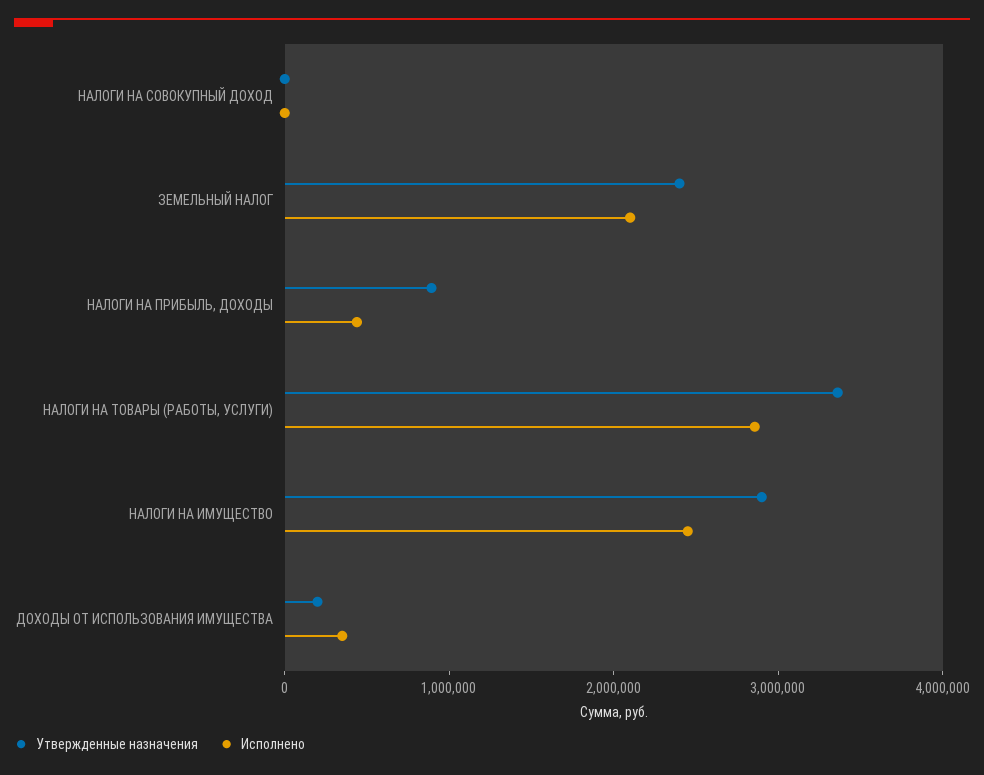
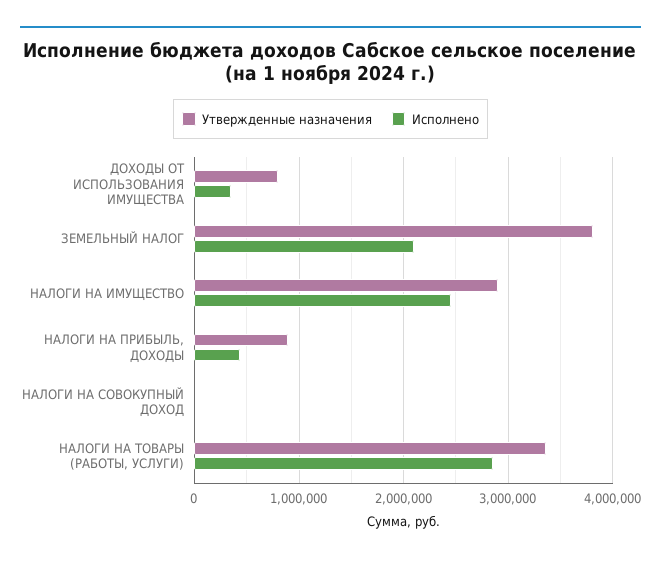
  {
    "Утвержденные назначения": {
      "НАЛОГИ НА СОВОКУПНЫЙ ДОХОД": 0,
-     "ЗЕМЕЛЬНЫЙ НАЛОГ": 2400000,
+     "ЗЕМЕЛЬНЫЙ НАЛОГ": 3800000,
      "НАЛОГИ НА ПРИБЫЛЬ, ДОХОДЫ": 900000,
      "НАЛОГИ НА ТОВАРЫ (РАБОТЫ, УСЛУГИ)": 3400000,
      "НАЛОГИ НА ИМУЩЕСТВО": 2900000,
-     "ДОХОДЫ ОТ ИСПОЛЬЗОВАНИЯ ИМУЩЕСТВА": 200000
+     "ДОХОДЫ ОТ ИСПОЛЬЗОВАНИЯ ИМУЩЕСТВА": 800000
    },
    "Исполнено": {
      "НАЛОГИ НА СОВОКУПНЫЙ ДОХОД": 0,
      "ЗЕМЕЛЬНЫЙ НАЛОГ": 2100000,
      "НАЛОГИ НА ПРИБЫЛЬ, ДОХОДЫ": 400000,
      "НАЛОГИ НА ТОВАРЫ (РАБОТЫ, УСЛУГИ)": 2900000,
      "НАЛОГИ НА ИМУЩЕСТВО": 2500000,
      "ДОХОДЫ ОТ ИСПОЛЬЗОВАНИЯ ИМУЩЕСТВА": 400000
    }
  }

